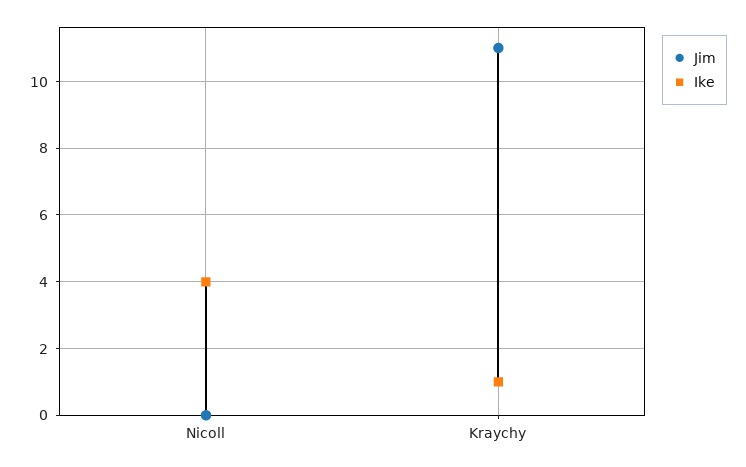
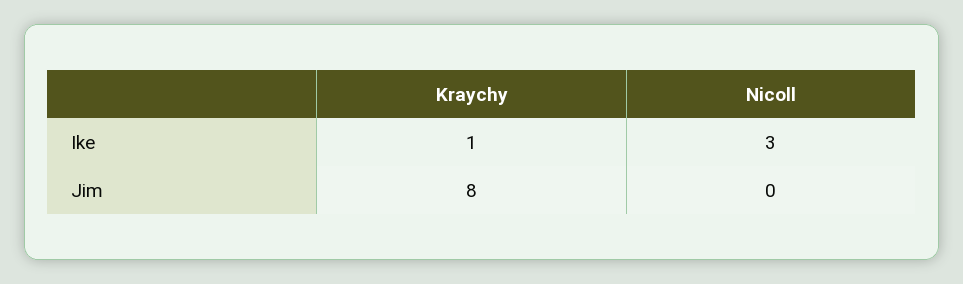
  {
    "Jim": {
      "Nicoll": 0,
-     "Kraychy": 11
+     "Kraychy": 8
    },
    "Ike": {
-     "Nicoll": 4,
+     "Nicoll": 3,
      "Kraychy": 1
    }
  }

